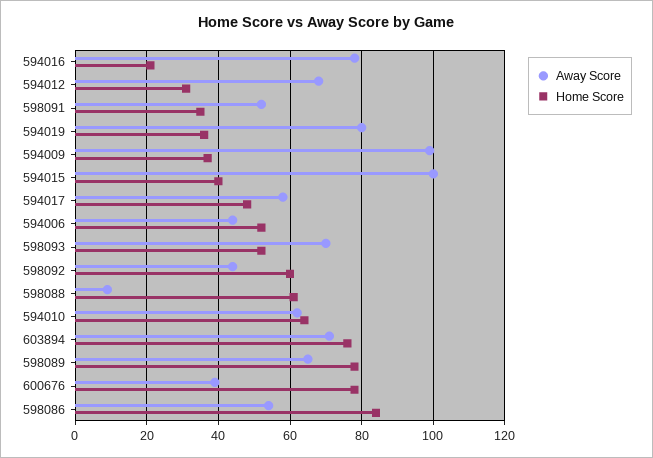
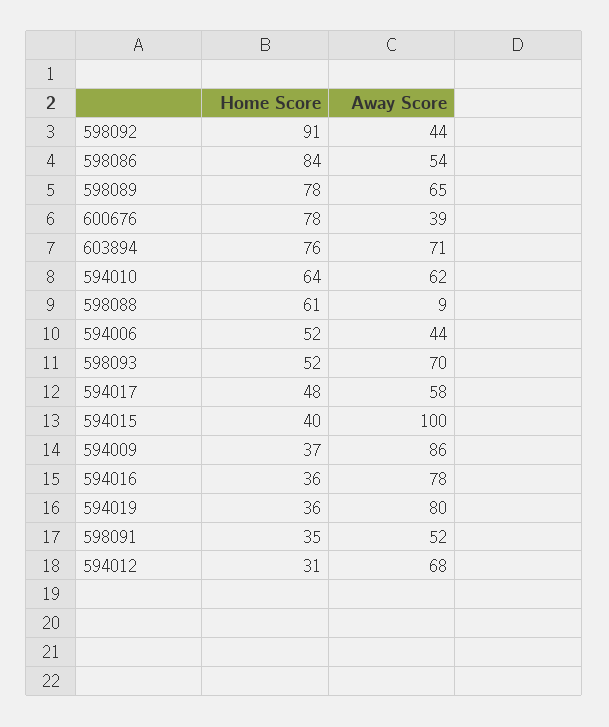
  {
    "Away Score": {
      "594016": 78,
      "594012": 68,
      "598091": 52,
      "594019": 80,
-     "594009": 100,
+     "594009": 86,
      "594015": 100,
      "594017": 58,
      "594006": 44,
      "598093": 70,
      "598092": 44,
      "598088": 9,
      "594010": 62,
      "603894": 71,
      "598089": 65,
      "600676": 39,
      "598086": 54
    },
    "Home Score": {
-     "594016": 20,
+     "594016": 36,
      "594012": 31,
      "598091": 35,
      "594019": 36,
      "594009": 37,
      "594015": 40,
      "594017": 48,
      "594006": 52,
      "598093": 52,
-     "598092": 60,
+     "598092": 91,
      "598088": 61,
      "594010": 64,
      "603894": 76,
      "598089": 78,
      "600676": 78,
      "598086": 84
    }
  }

